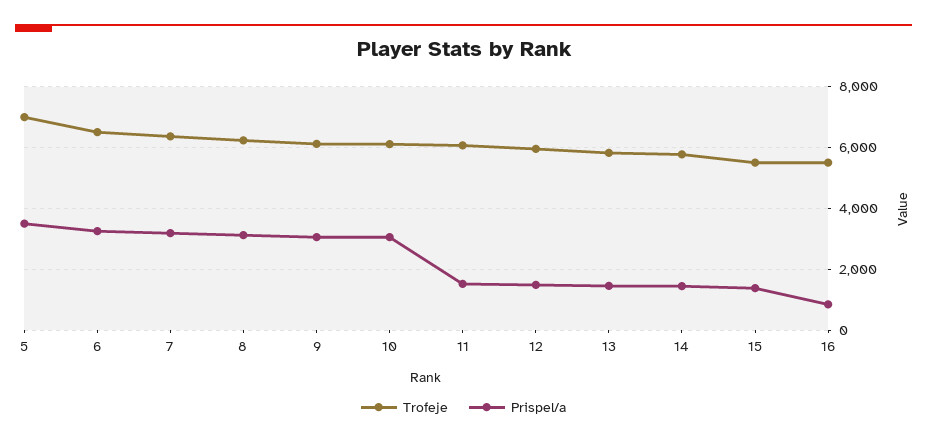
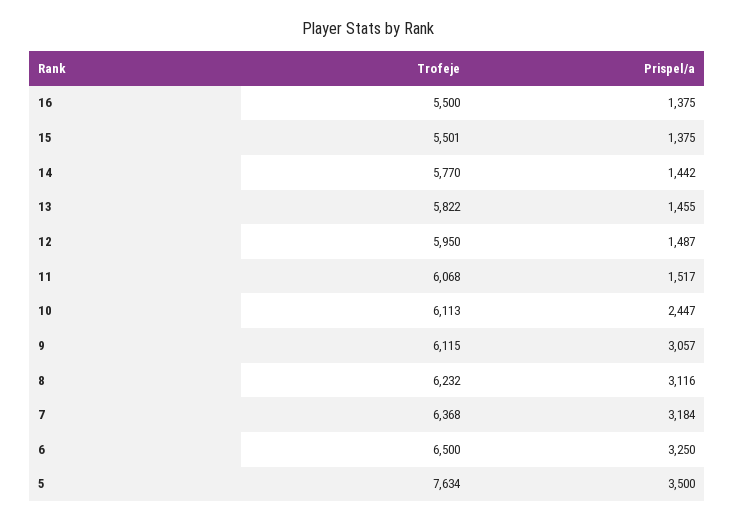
  {
    "Trofeje": {
-     "5": 7000,
+     "5": 7634,
      "6": 6500,
      "7": 6368,
      "8": 6232,
      "9": 6115,
      "10": 6113,
      "11": 6068,
      "12": 5950,
      "13": 5822,
      "14": 5770,
      "15": 5501,
      "16": 5500
    },
    "Prispel/a": {
      "5": 3500,
      "6": 3250,
      "7": 3184,
      "8": 3116,
      "9": 3057,
-     "10": 3000,
+     "10": 2447,
      "11": 1517,
      "12": 1487,
      "13": 1455,
      "14": 1442,
      "15": 1375,
-     "16": 800
+     "16": 1375
    }
  }

